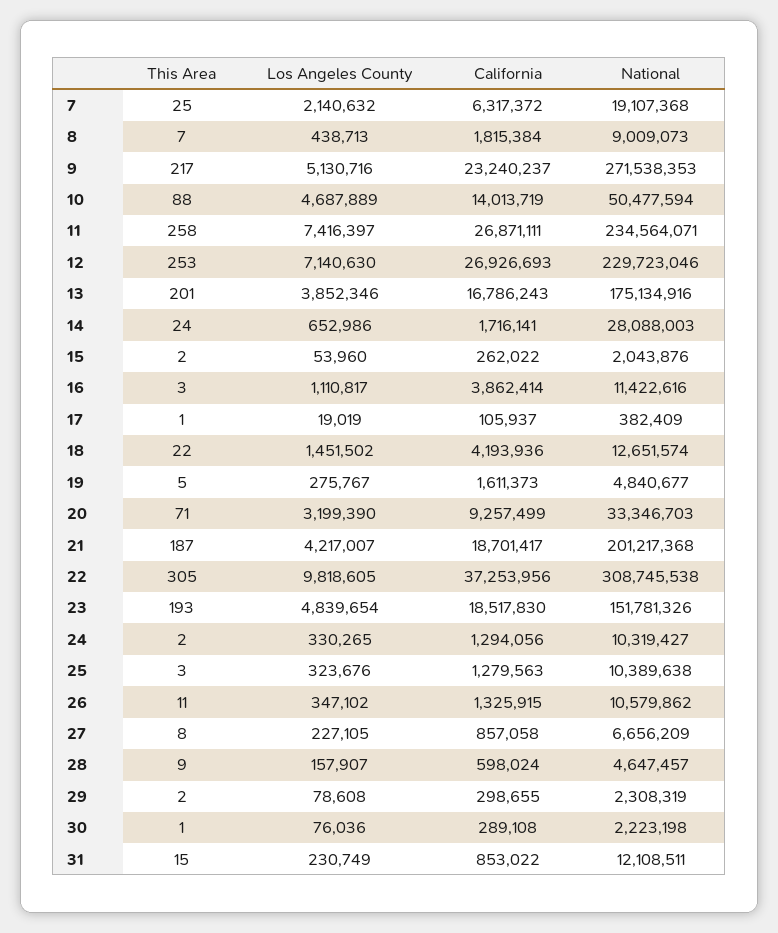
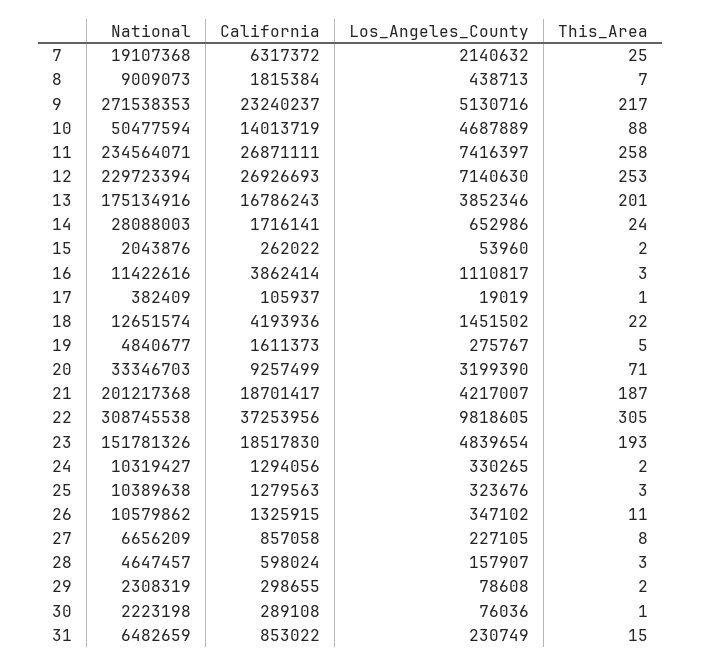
  {
    "This Area": {
      "7": 25,
      "8": 7,
      "9": 217,
      "10": 88,
      "11": 258,
      "12": 253,
      "13": 201,
      "14": 24,
      "15": 2,
      "16": 3,
      "17": 1,
      "18": 22,
      "19": 5,
      "20": 71,
      "21": 187,
      "22": 305,
      "23": 193,
      "24": 2,
      "25": 3,
      "26": 11,
      "27": 8,
-     "28": 9,
+     "28": 3,
      "29": 2,
      "30": 1,
      "31": 15
    },
    "Los Angeles County": {
      "7": 2140632,
      "8": 438713,
      "9": 5130716,
      "10": 4687889,
      "11": 7416397,
      "12": 7140630,
      "13": 3852346,
      "14": 652986,
      "15": 53960,
      "16": 1110817,
      "17": 19019,
      "18": 1451502,
      "19": 275767,
      "20": 3199390,
      "21": 4217007,
      "22": 9818605,
      "23": 4839654,
      "24": 330265,
      "25": 323676,
      "26": 347102,
      "27": 227105,
      "28": 157907,
      "29": 78608,
      "30": 76036,
      "31": 230749
    },
    "California": {
      "7": 6317372,
      "8": 1815384,
      "9": 23240237,
      "10": 14013719,
      "11": 26871111,
      "12": 26926693,
      "13": 16786243,
      "14": 1716141,
      "15": 262022,
      "16": 3862414,
      "17": 105937,
      "18": 4193936,
      "19": 1611373,
      "20": 9257499,
      "21": 18701417,
      "22": 37253956,
      "23": 18517830,
      "24": 1294056,
      "25": 1279563,
      "26": 1325915,
      "27": 857058,
      "28": 598024,
      "29": 298655,
      "30": 289108,
      "31": 853022
    },
    "National": {
      "7": 19107368,
      "8": 9009073,
      "9": 271538353,
      "10": 50477594,
      "11": 234564071,
-     "12": 229723046,
+     "12": 229723394,
      "13": 175134916,
      "14": 28088003,
      "15": 2043876,
      "16": 11422616,
      "17": 382409,
      "18": 12651574,
      "19": 4840677,
      "20": 33346703,
      "21": 201217368,
      "22": 308745538,
      "23": 151781326,
      "24": 10319427,
      "25": 10389638,
      "26": 10579862,
      "27": 6656209,
      "28": 4647457,
      "29": 2308319,
      "30": 2223198,
-     "31": 12108511
+     "31": 6482659
    }
  }

